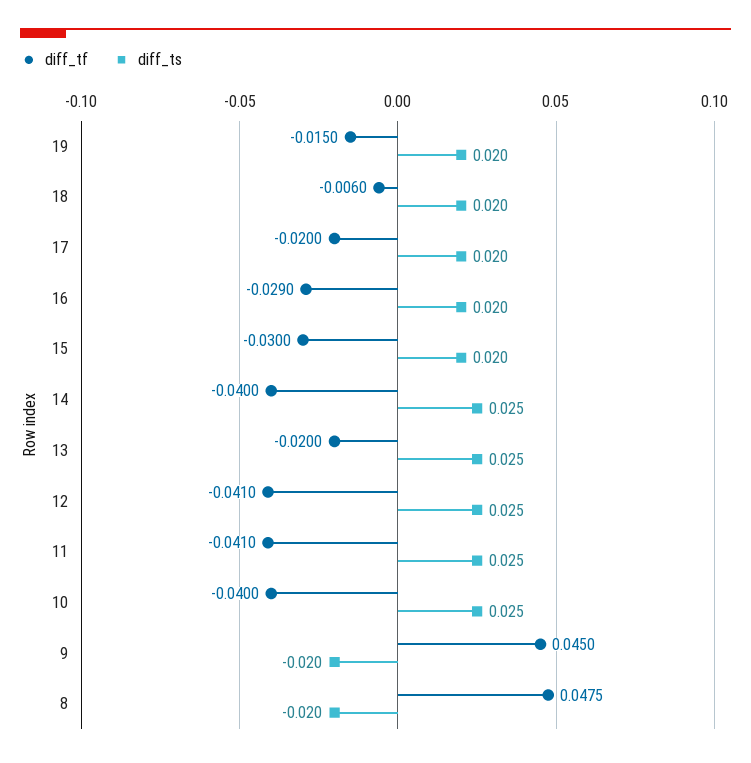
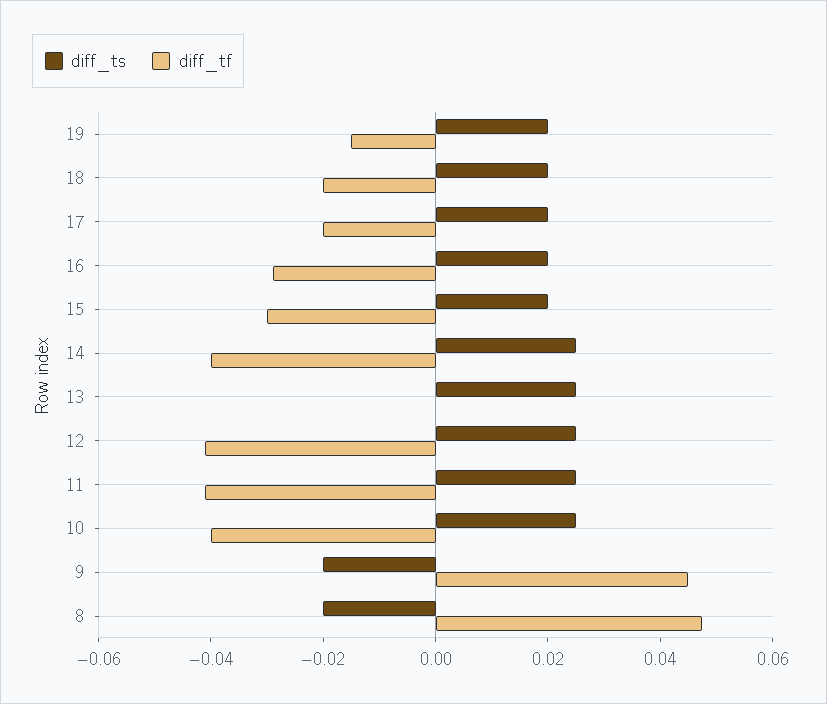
  {
    "diff_tf": {
      "19": -0.015,
-     "18": -0.006,
+     "18": -0.02,
      "17": -0.02,
      "16": -0.029,
      "15": -0.03,
      "14": -0.04,
-     "13": -0.02,
+     "13": 0,
      "12": -0.041,
      "11": -0.041,
      "10": -0.04,
      "9": 0.045,
      "8": 0.0475
    },
    "diff_ts": {
      "19": 0.02,
      "18": 0.02,
      "17": 0.02,
      "16": 0.02,
      "15": 0.02,
      "14": 0.025,
      "13": 0.025,
      "12": 0.025,
      "11": 0.025,
      "10": 0.025,
      "9": -0.02,
      "8": -0.02
    }
  }

